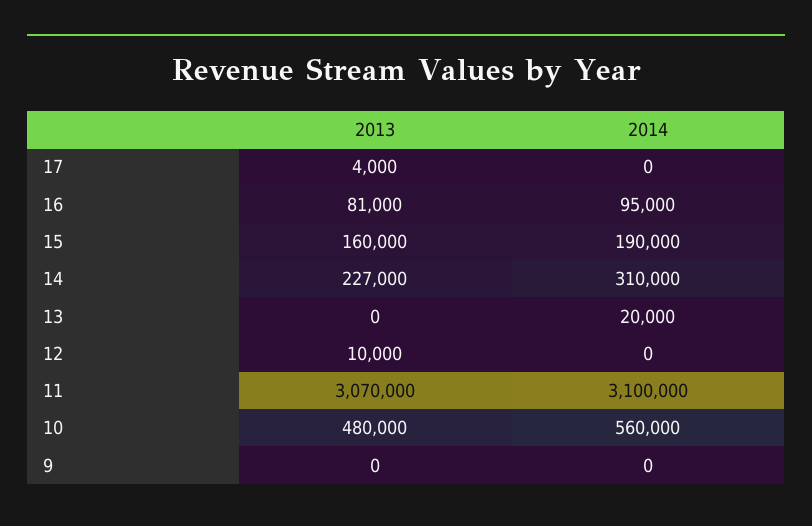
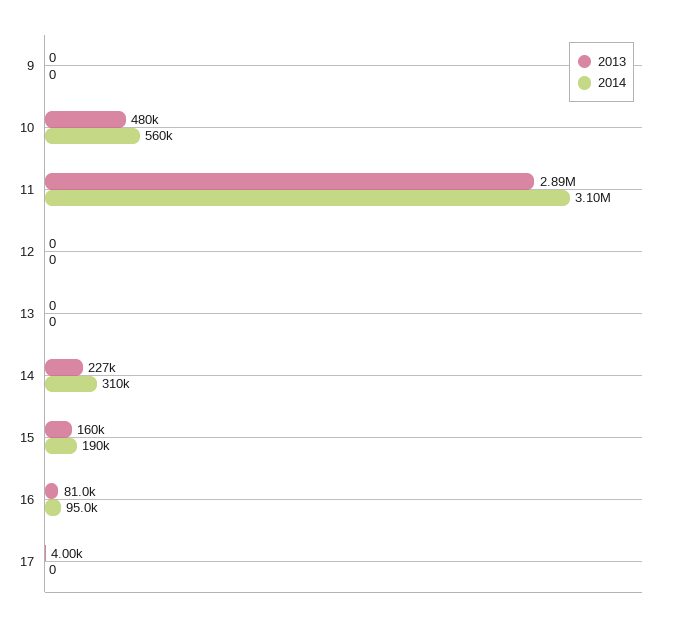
  {
    "2013": {
      "17": 4000,
      "16": 81000,
      "15": 160000,
      "14": 227000,
      "13": 0,
-     "12": 10000,
+     "12": 0,
-     "11": 3070000,
+     "11": 2890000,
      "10": 480000,
      "9": 0
    },
    "2014": {
      "17": 0,
      "16": 95000,
      "15": 190000,
      "14": 310000,
-     "13": 20000,
+     "13": 0,
      "12": 0,
      "11": 3100000,
      "10": 560000,
      "9": 0
    }
  }

